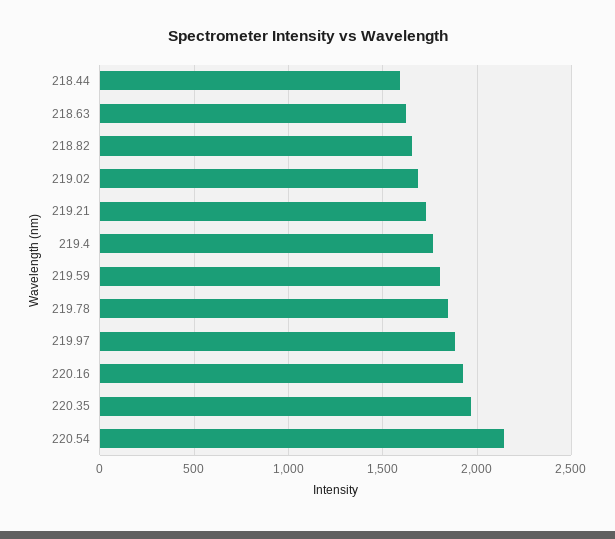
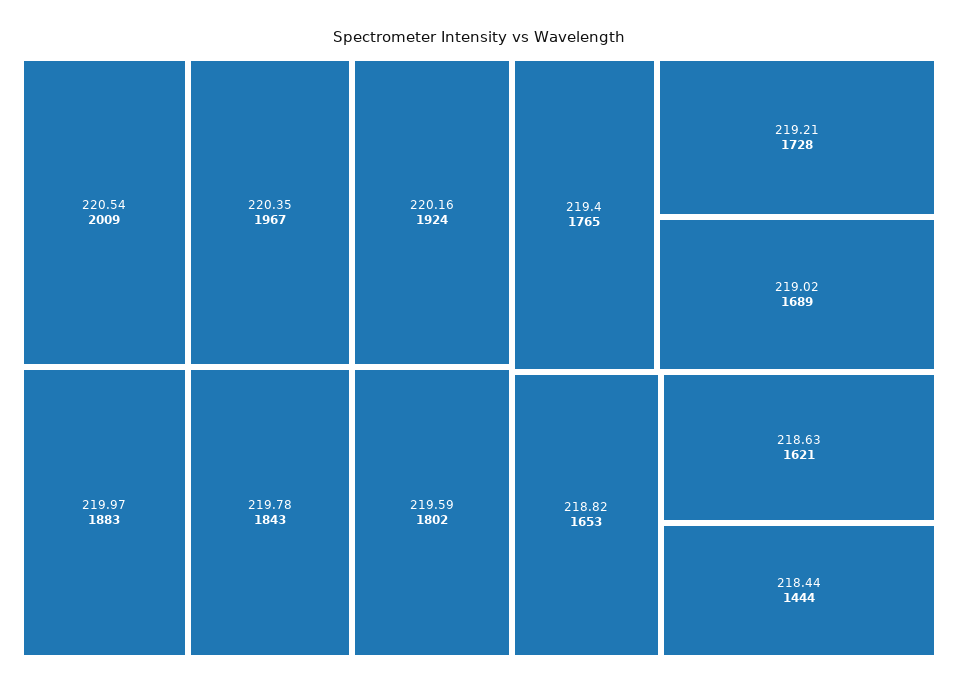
  {
-   "218.44": 1600,
+   "218.44": 1444,
    "218.63": 1621,
    "218.82": 1653,
    "219.02": 1689,
    "219.21": 1728,
    "219.4": 1765,
    "219.59": 1802,
    "219.78": 1843,
    "219.97": 1883,
    "220.16": 1924,
    "220.35": 1967,
-   "220.54": 2150
+   "220.54": 2009
  }

